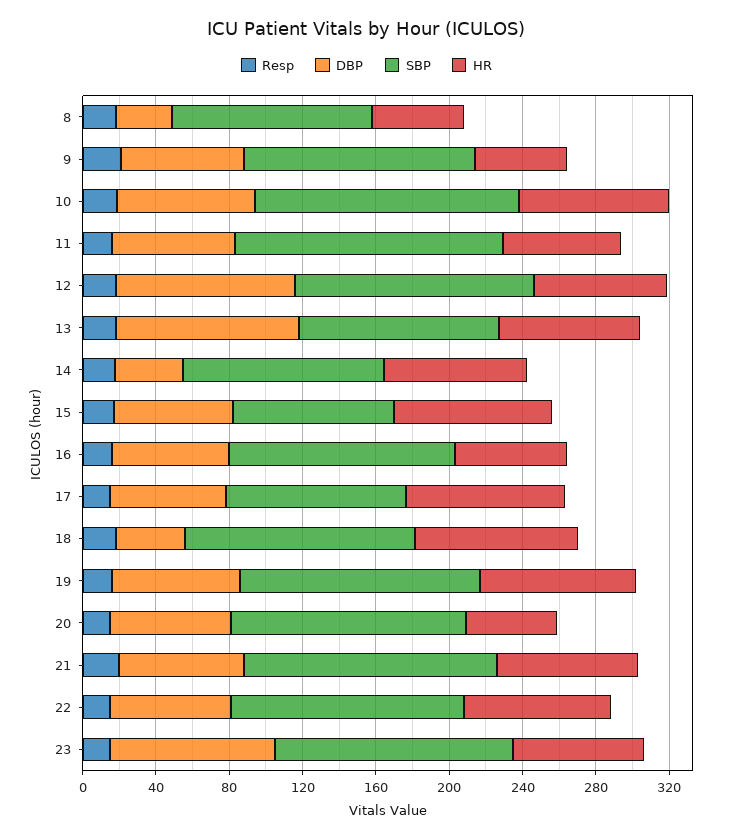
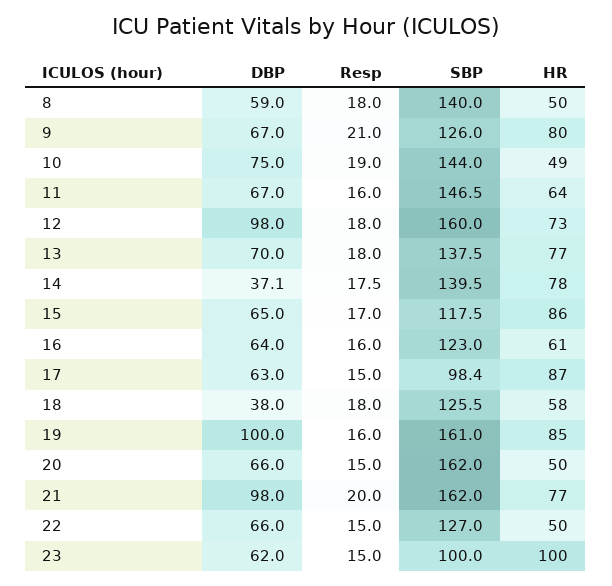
  {
    "Resp": {
      "8": 18,
      "9": 21,
      "10": 19,
      "11": 16,
      "12": 18,
      "13": 18,
      "14": 17.5,
      "15": 17,
      "16": 16,
      "17": 15,
      "18": 18,
      "19": 16,
      "20": 15,
      "21": 20,
      "22": 15,
      "23": 15
    },
    "DBP": {
-     "8": 30,
+     "8": 59,
      "9": 67,
      "10": 75,
      "11": 67,
      "12": 98,
-     "13": 100,
+     "13": 70,
      "14": 37.1,
      "15": 65,
      "16": 64,
      "17": 63,
      "18": 38,
-     "19": 70,
+     "19": 100,
      "20": 66,
-     "21": 70,
+     "21": 98,
      "22": 66,
-     "23": 90
+     "23": 62
    },
    "SBP": {
-     "8": 110,
+     "8": 140,
      "9": 126,
      "10": 144,
      "11": 146.5,
-     "12": 130,
+     "12": 160,
-     "13": 110,
+     "13": 137.5,
-     "14": 110,
+     "14": 139.5,
-     "15": 90,
+     "15": 117.5,
      "16": 123,
      "17": 98.4,
      "18": 125.5,
-     "19": 130,
+     "19": 161,
-     "20": 130,
+     "20": 162,
-     "21": 140,
+     "21": 162,
      "22": 127,
-     "23": 130
+     "23": 100
    },
    "HR": {
      "8": 50,
-     "9": 50,
+     "9": 80,
-     "10": 80,
+     "10": 49,
      "11": 64,
      "12": 73,
      "13": 77,
      "14": 78,
      "15": 86,
      "16": 61,
      "17": 87,
-     "18": 90,
+     "18": 58,
      "19": 85,
      "20": 50,
      "21": 77,
-     "22": 80,
+     "22": 50,
-     "23": 70
+     "23": 100
    }
  }

